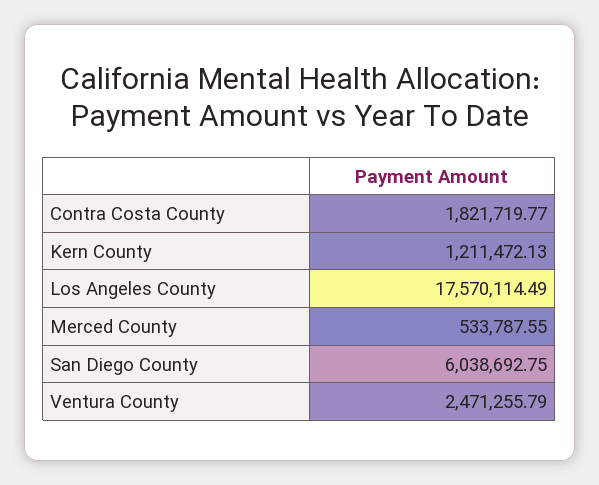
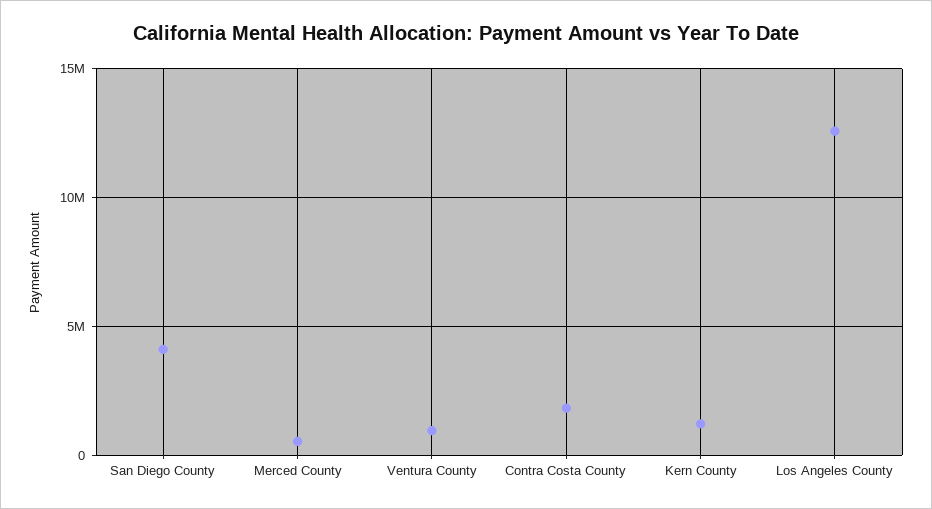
  {
    "Contra Costa County": 1821719.77,
    "Kern County": 1211472.13,
-   "Los Angeles County": 17570114.49,
+   "Los Angeles County": 12500000,
    "Merced County": 533787.55,
-   "San Diego County": 6038692.75,
+   "San Diego County": 4000000,
-   "Ventura County": 2471255.79
+   "Ventura County": 1000000
  }

